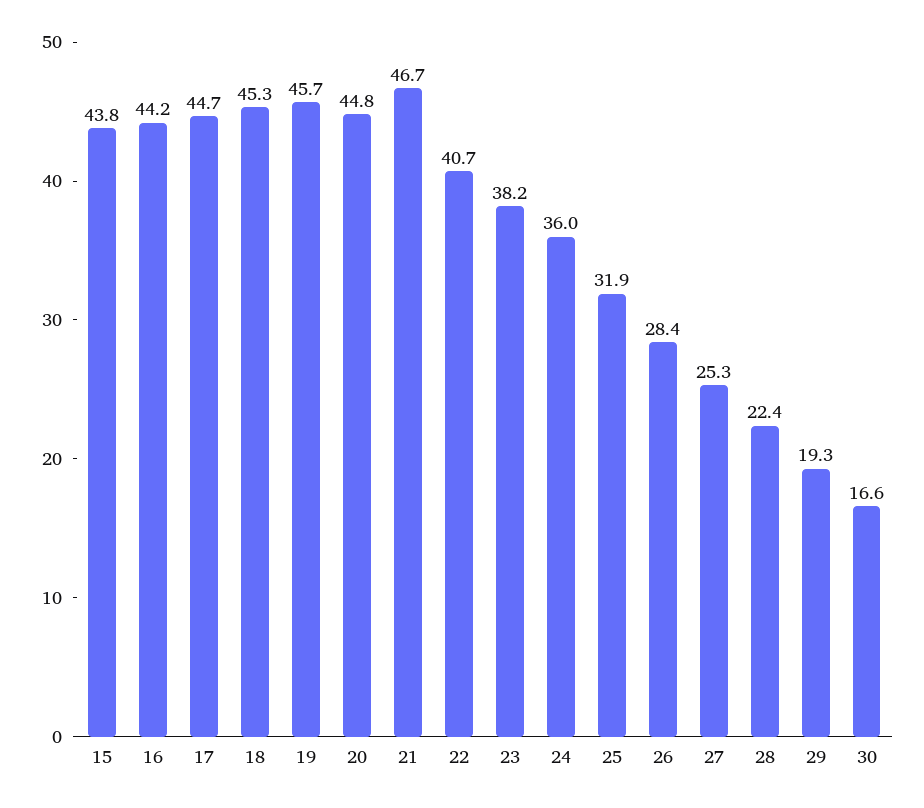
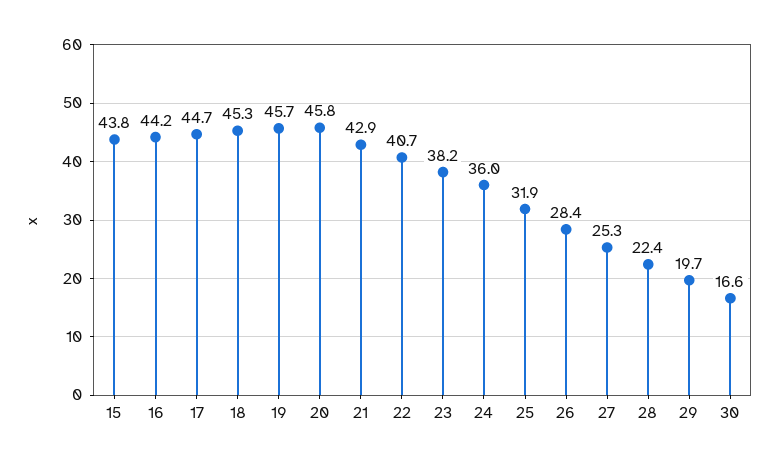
  {
    "15": 43.8,
    "16": 44.2,
    "17": 44.7,
    "18": 45.3,
    "19": 45.7,
-   "20": 44.8,
+   "20": 45.8,
-   "21": 46.7,
+   "21": 42.9,
    "22": 40.7,
    "23": 38.2,
    "24": 36,
    "25": 31.9,
    "26": 28.4,
    "27": 25.3,
    "28": 22.4,
-   "29": 19.3,
+   "29": 19.7,
    "30": 16.6
  }

